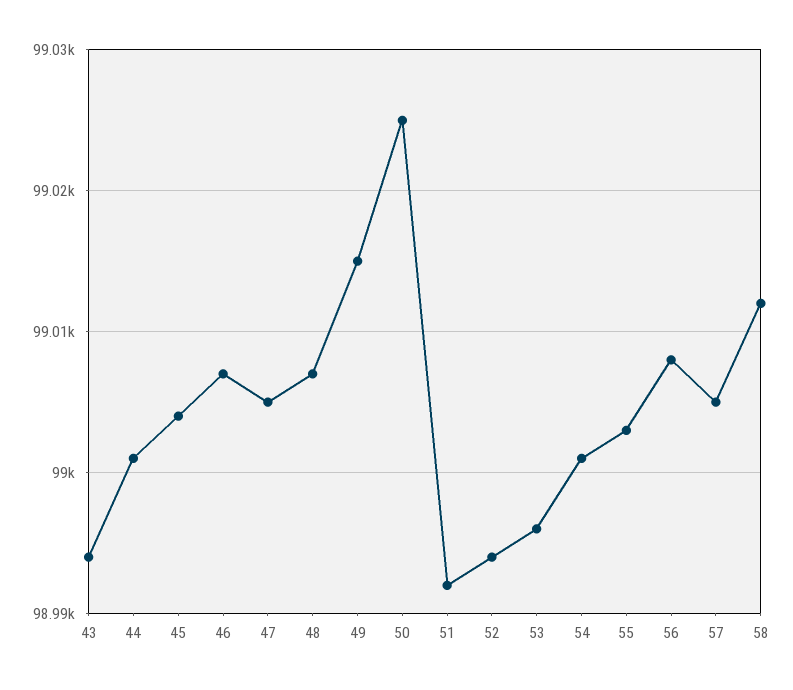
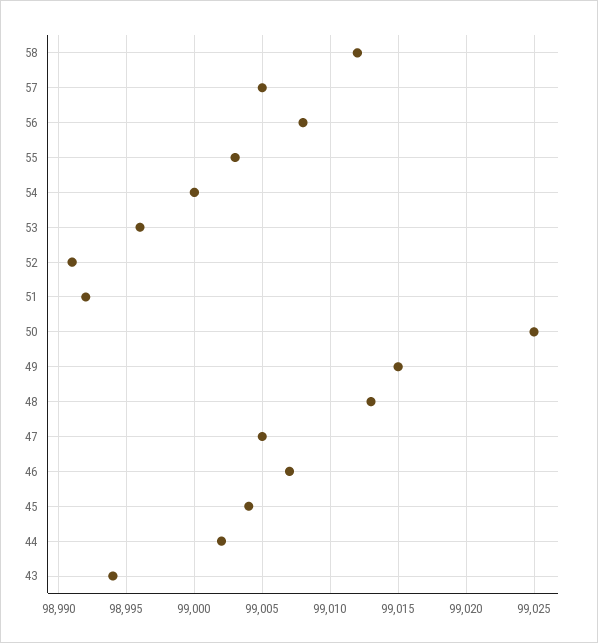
  {
    "43": 98994,
-   "44": 99001,
+   "44": 99002,
    "45": 99004,
    "46": 99007,
    "47": 99005,
-   "48": 99007,
+   "48": 99013,
    "49": 99015,
    "50": 99025,
    "51": 98992,
-   "52": 98994,
+   "52": 98991,
    "53": 98996,
-   "54": 99001,
+   "54": 99000,
    "55": 99003,
    "56": 99008,
    "57": 99005,
    "58": 99012
  }

